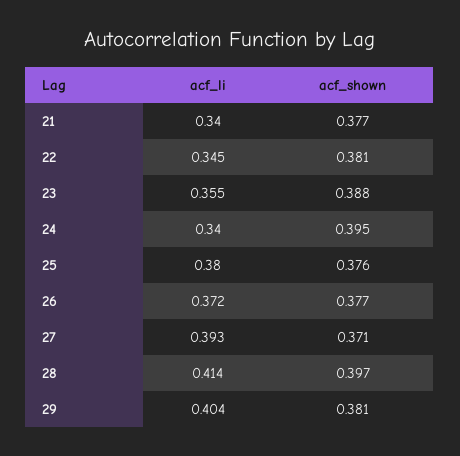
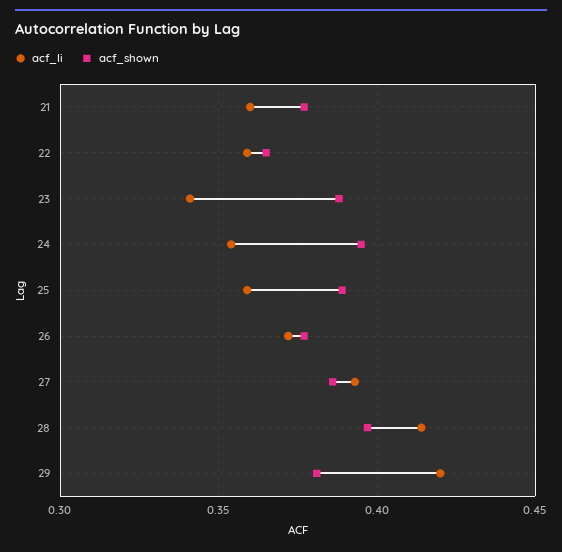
  {
    "acf_li": {
-     "21": 0.34,
+     "21": 0.36,
-     "22": 0.345,
+     "22": 0.36,
-     "23": 0.355,
+     "23": 0.34,
-     "24": 0.34,
+     "24": 0.355,
-     "25": 0.38,
+     "25": 0.36,
      "26": 0.372,
      "27": 0.393,
      "28": 0.414,
-     "29": 0.404
+     "29": 0.42
    },
    "acf_shown": {
      "21": 0.377,
-     "22": 0.381,
+     "22": 0.365,
      "23": 0.388,
      "24": 0.395,
-     "25": 0.376,
+     "25": 0.39,
      "26": 0.377,
-     "27": 0.371,
+     "27": 0.385,
      "28": 0.397,
      "29": 0.381
    }
  }

